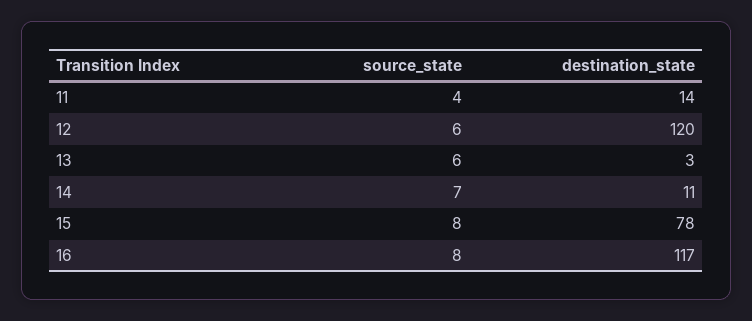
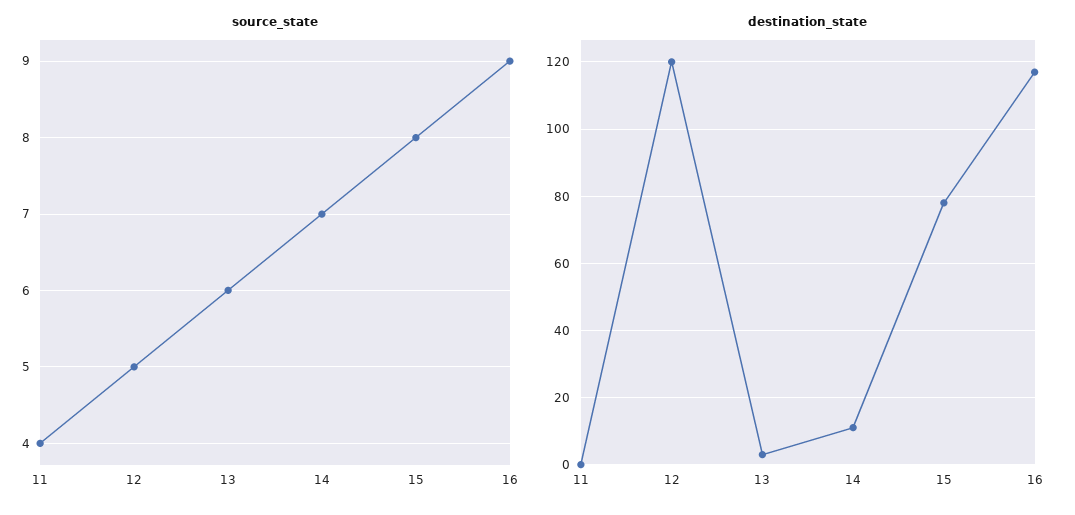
  {
    "source_state": {
      "11": 4,
-     "12": 6,
+     "12": 5,
      "13": 6,
      "14": 7,
      "15": 8,
-     "16": 8
+     "16": 9
    },
    "destination_state": {
-     "11": 14,
+     "11": 0,
      "12": 120,
      "13": 3,
      "14": 11,
      "15": 78,
      "16": 117
    }
  }

